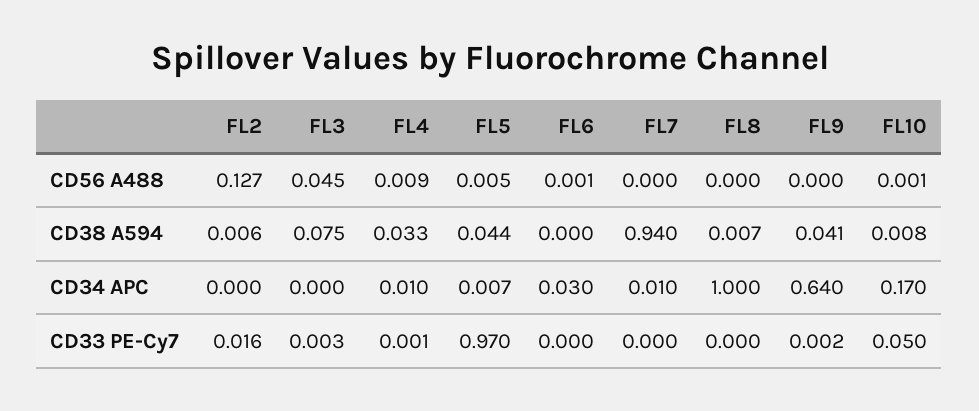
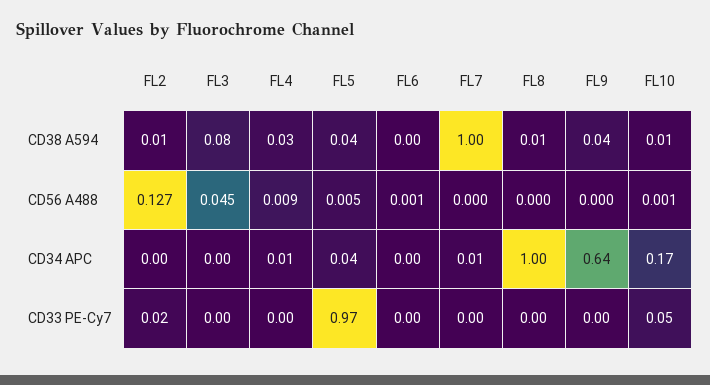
  {
    "FL2": {
      "CD56 A488": 0.127,
      "CD38 A594": 0.006,
      "CD34 APC": 0,
      "CD33 PE-Cy7": 0.016
    },
    "FL3": {
      "CD56 A488": 0.045,
      "CD38 A594": 0.075,
      "CD34 APC": 0,
      "CD33 PE-Cy7": 0.003
    },
    "FL4": {
      "CD56 A488": 0.009,
      "CD38 A594": 0.033,
      "CD34 APC": 0.01,
      "CD33 PE-Cy7": 0.001
    },
    "FL5": {
      "CD56 A488": 0.005,
      "CD38 A594": 0.044,
-     "CD34 APC": 0.007,
+     "CD34 APC": 0.04,
      "CD33 PE-Cy7": 0.97
    },
    "FL6": {
      "CD56 A488": 0.001,
      "CD38 A594": 0,
-     "CD34 APC": 0.03,
+     "CD34 APC": 0,
      "CD33 PE-Cy7": 0
    },
    "FL7": {
      "CD56 A488": 0,
-     "CD38 A594": 0.94,
+     "CD38 A594": 1,
      "CD34 APC": 0.01,
      "CD33 PE-Cy7": 0
    },
    "FL8": {
      "CD56 A488": 0,
      "CD38 A594": 0.007,
      "CD34 APC": 1,
      "CD33 PE-Cy7": 0
    },
    "FL9": {
      "CD56 A488": 0,
      "CD38 A594": 0.041,
      "CD34 APC": 0.64,
      "CD33 PE-Cy7": 0.002
    },
    "FL10": {
      "CD56 A488": 0.001,
      "CD38 A594": 0.008,
      "CD34 APC": 0.17,
      "CD33 PE-Cy7": 0.05
    }
  }

